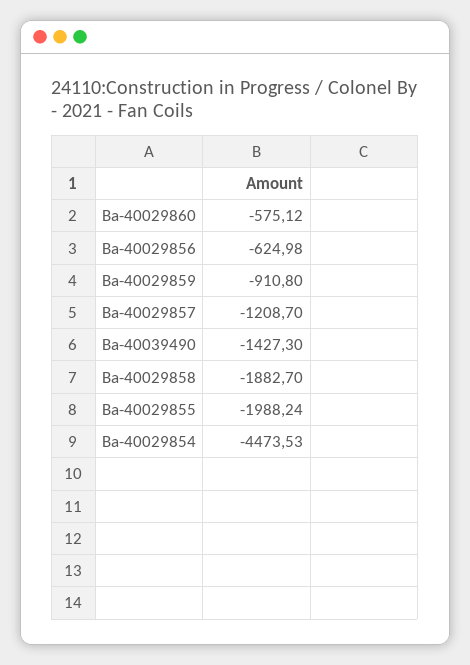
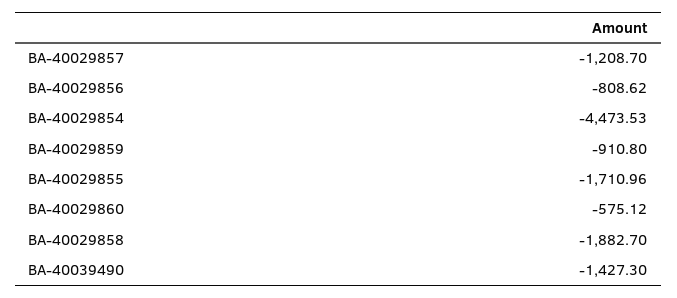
  {
    "Ba-40029860": -575.12,
-   "Ba-40029856": -624.98,
+   "Ba-40029856": -808.62,
    "Ba-40029859": -910.8,
    "Ba-40029857": -1208.7,
    "Ba-40039490": -1427.3,
    "Ba-40029858": -1882.7,
-   "Ba-40029855": -1988.24,
+   "Ba-40029855": -1710.96,
    "Ba-40029854": -4473.53
  }

